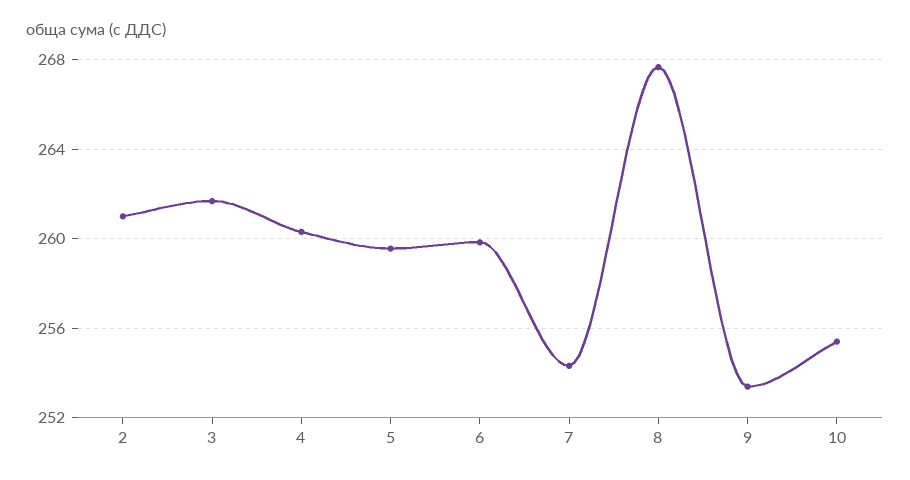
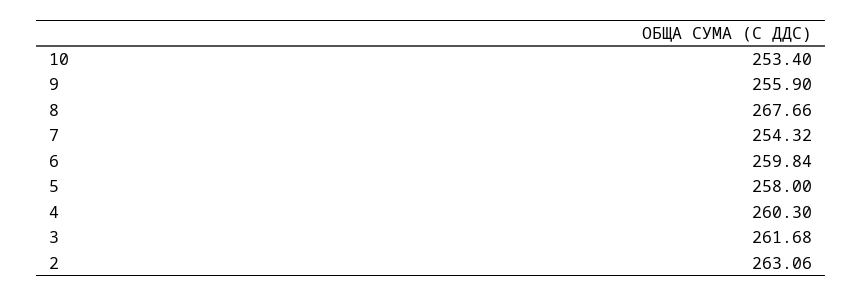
  {
-   "2": 261,
+   "2": 263.06,
    "3": 261.68,
    "4": 260.3,
-   "5": 259.5,
+   "5": 258,
    "6": 259.84,
    "7": 254.32,
    "8": 267.66,
-   "9": 253.5,
+   "9": 255.9,
-   "10": 255.5
+   "10": 253.4
  }

